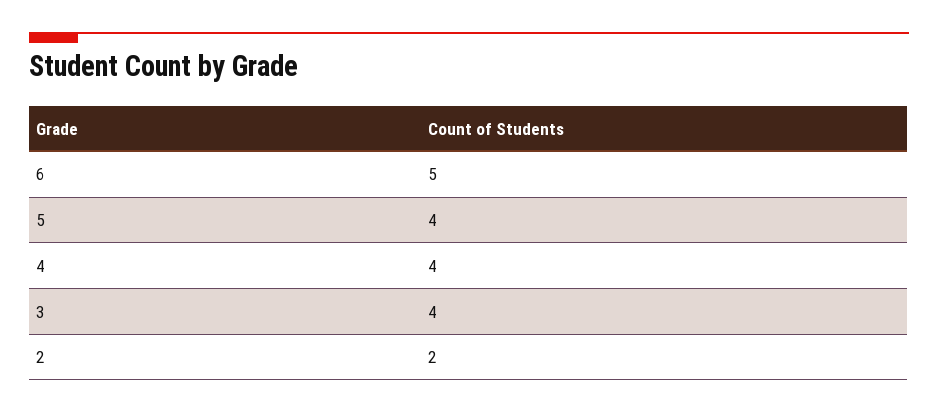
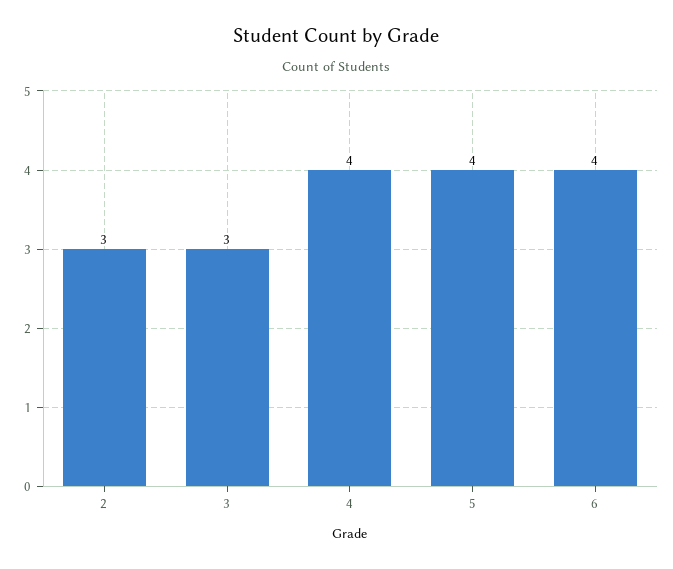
  {
-   "6": 5,
+   "6": 4,
    "5": 4,
    "4": 4,
-   "3": 4,
+   "3": 3,
-   "2": 2
+   "2": 3
  }

